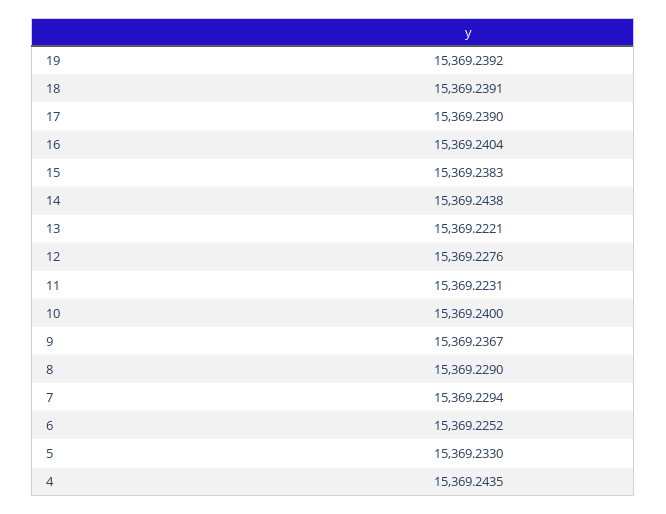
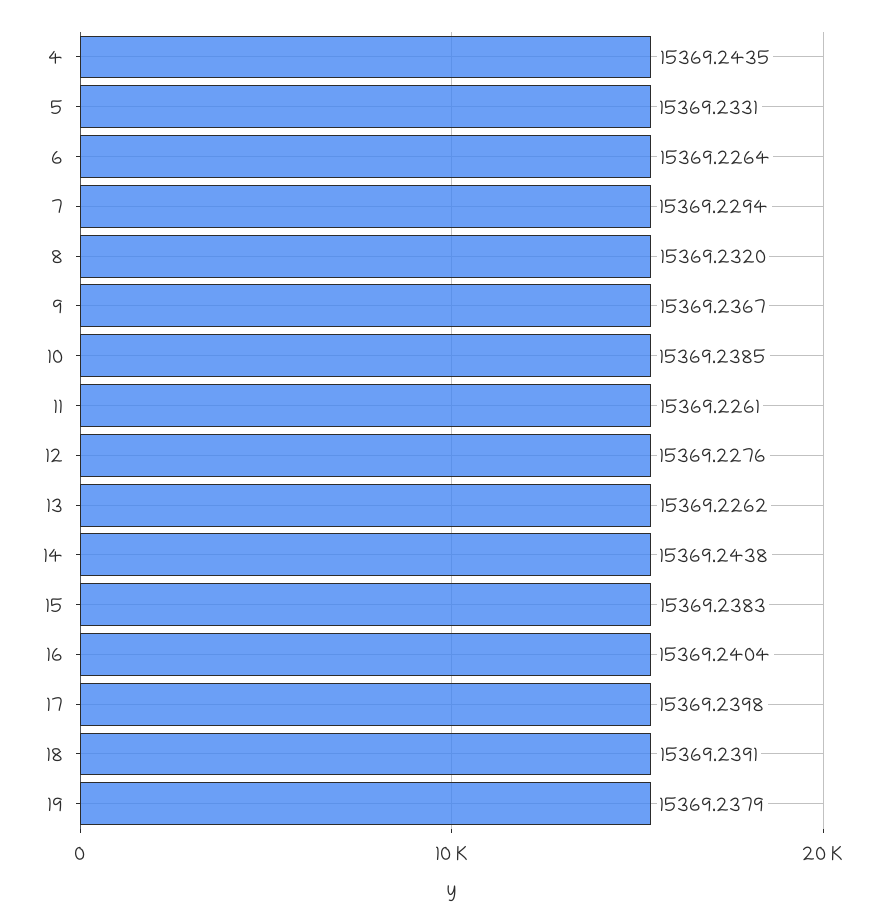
  {
-   "19": 15369.2392,
+   "19": 15369.2379,
    "18": 15369.2391,
-   "17": 15369.239,
+   "17": 15369.2398,
    "16": 15369.2404,
    "15": 15369.2383,
    "14": 15369.2438,
-   "13": 15369.2221,
+   "13": 15369.2262,
    "12": 15369.2276,
-   "11": 15369.2231,
+   "11": 15369.2261,
-   "10": 15369.24,
+   "10": 15369.2385,
    "9": 15369.2367,
-   "8": 15369.229,
+   "8": 15369.232,
    "7": 15369.2294,
-   "6": 15369.2252,
+   "6": 15369.2264,
-   "5": 15369.233,
+   "5": 15369.2331,
    "4": 15369.2435
  }

